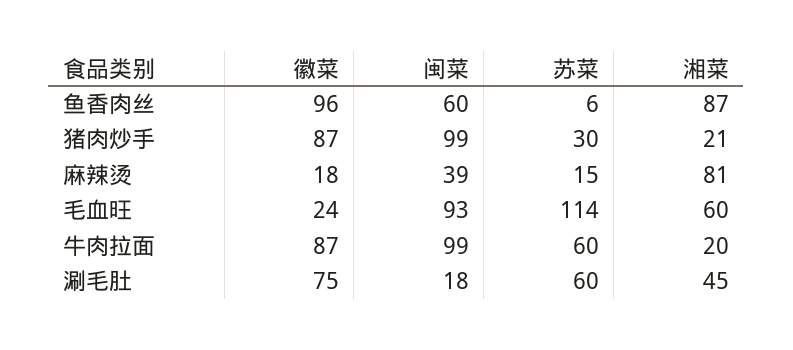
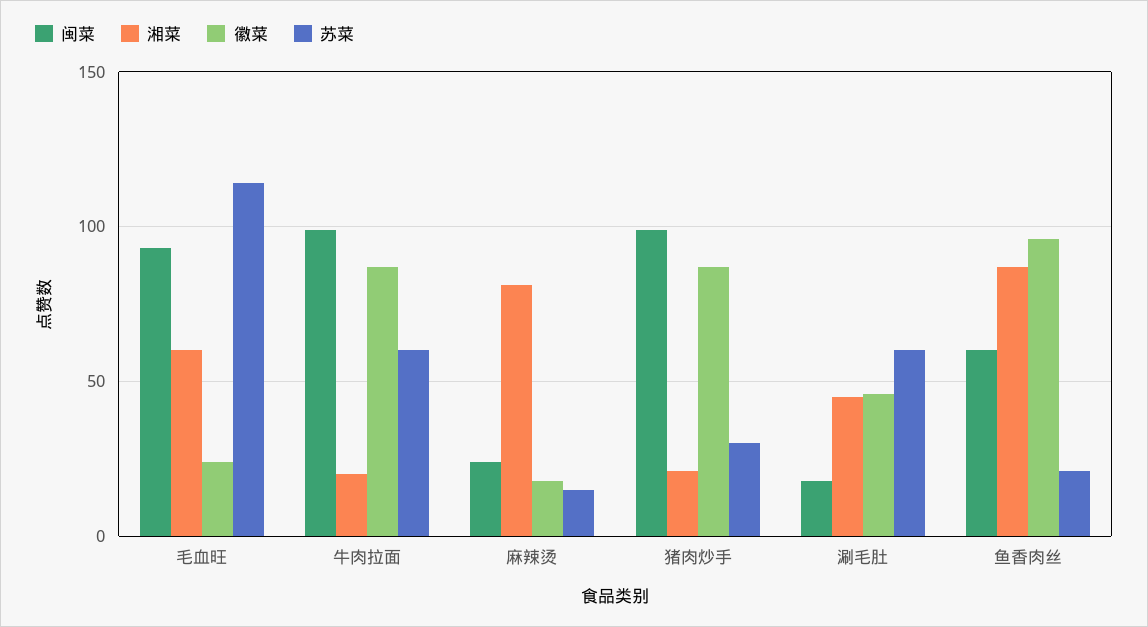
  {
    "徽菜": {
      "鱼香肉丝": 96,
      "猪肉炒手": 87,
      "麻辣烫": 18,
      "毛血旺": 24,
      "牛肉拉面": 87,
-     "涮毛肚": 75
+     "涮毛肚": 45
    },
    "闽菜": {
      "鱼香肉丝": 60,
      "猪肉炒手": 99,
-     "麻辣烫": 39,
+     "麻辣烫": 25,
      "毛血旺": 93,
      "牛肉拉面": 99,
      "涮毛肚": 18
    },
    "苏菜": {
-     "鱼香肉丝": 6,
+     "鱼香肉丝": 20,
      "猪肉炒手": 30,
      "麻辣烫": 15,
      "毛血旺": 114,
      "牛肉拉面": 60,
      "涮毛肚": 60
    },
    "湘菜": {
      "鱼香肉丝": 87,
      "猪肉炒手": 21,
      "麻辣烫": 81,
      "毛血旺": 60,
      "牛肉拉面": 20,
      "涮毛肚": 45
    }
  }

